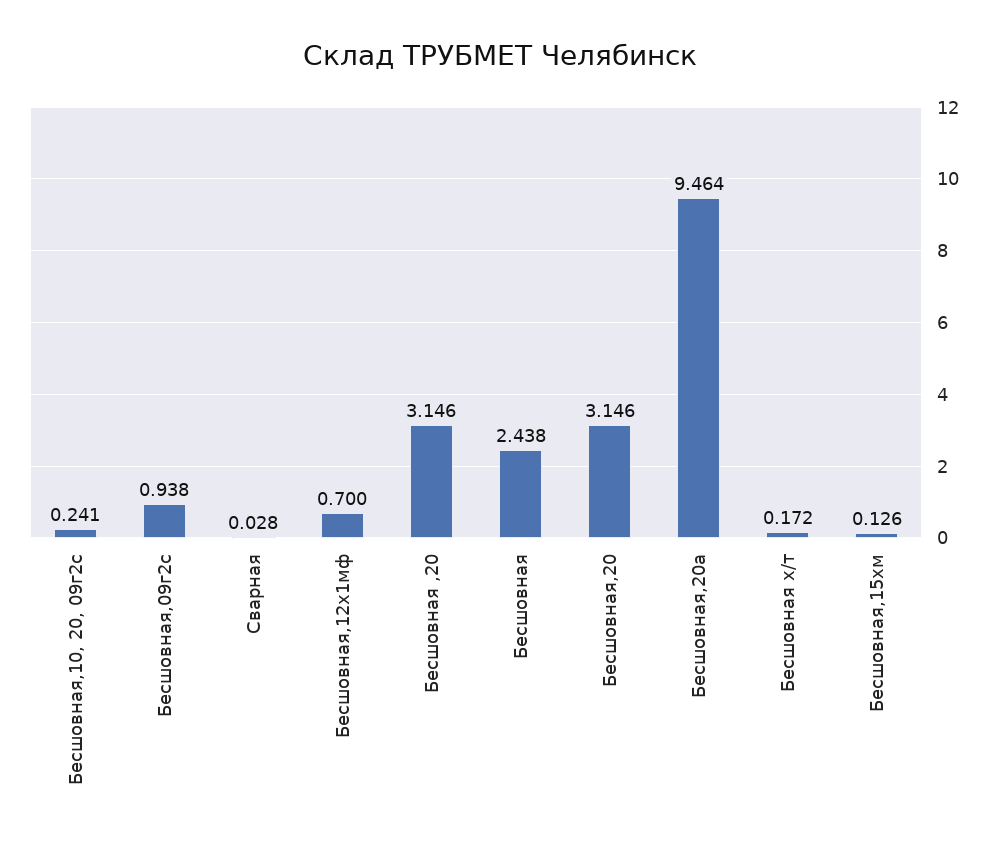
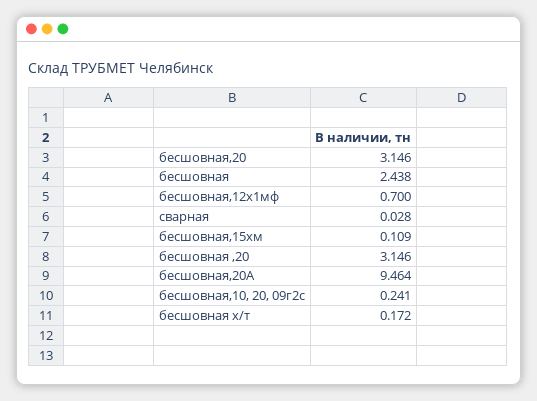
  {
    "Бесшовная,10, 20, 09г2с": 0.241,
-   "Бесшовная,09г2с": 0.938,
    "Сварная": 0.028,
    "Бесшовная,12х1мф": 0.7,
    "Бесшовная ,20": 3.146,
    "Бесшовная": 2.438,
    "Бесшовная,20": 3.146,
    "Бесшовная,20а": 9.464,
    "Бесшовная х/т": 0.172,
-   "Бесшовная,15хм": 0.126
+   "Бесшовная,15хм": 0.109
  }

